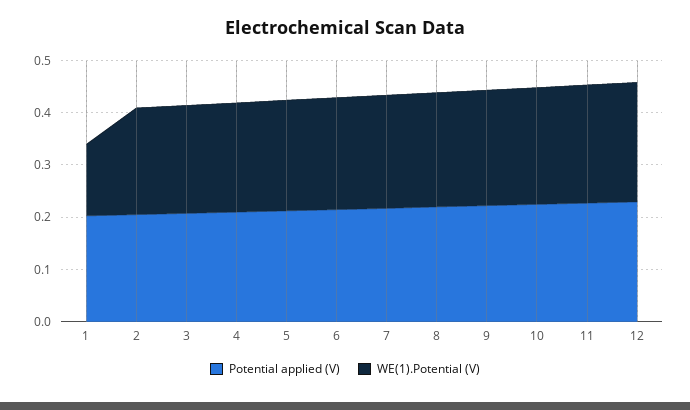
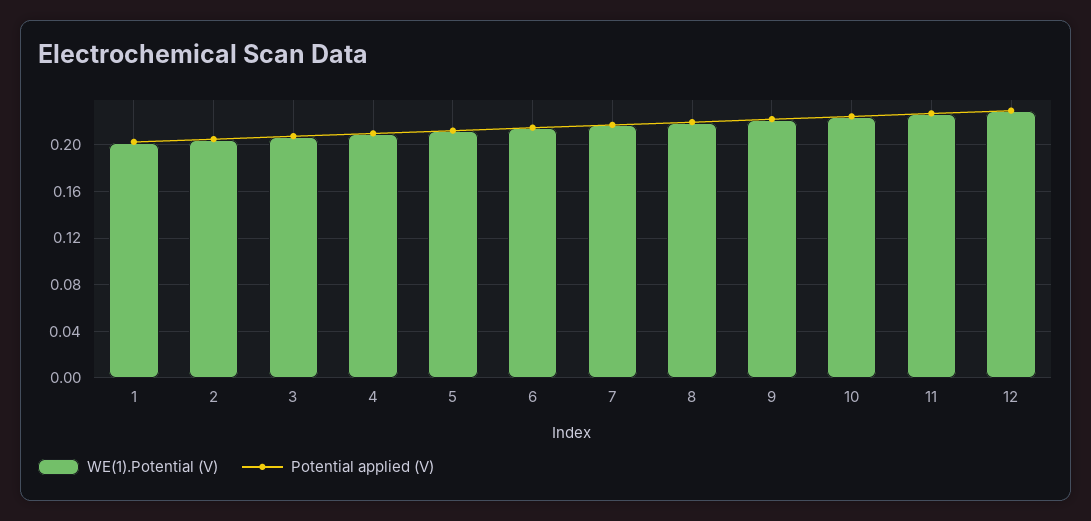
  {
    "Potential applied (V)": {
      "1": 0.2,
      "2": 0.2,
      "3": 0.21,
      "4": 0.21,
      "5": 0.21,
      "6": 0.21,
      "7": 0.22,
      "8": 0.22,
      "9": 0.22,
      "10": 0.22,
      "11": 0.23,
      "12": 0.23
    },
    "WE(1).Potential (V)": {
-     "1": 0.14,
+     "1": 0.2,
      "2": 0.2,
      "3": 0.21,
      "4": 0.21,
      "5": 0.21,
      "6": 0.21,
      "7": 0.22,
      "8": 0.22,
      "9": 0.22,
      "10": 0.22,
      "11": 0.23,
      "12": 0.23
    }
  }

